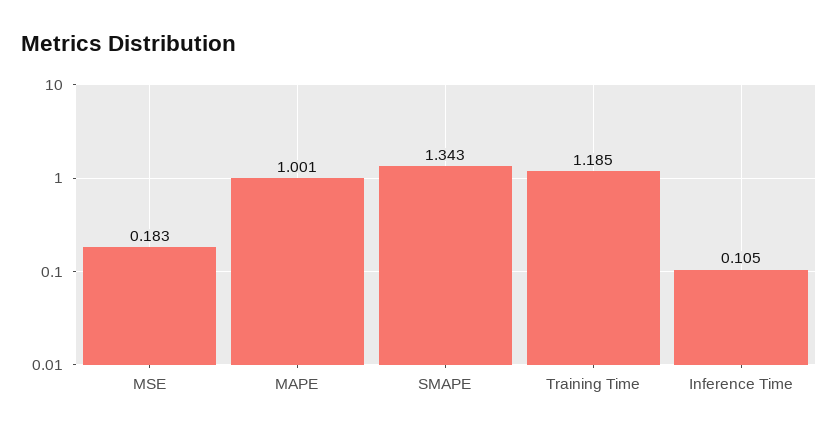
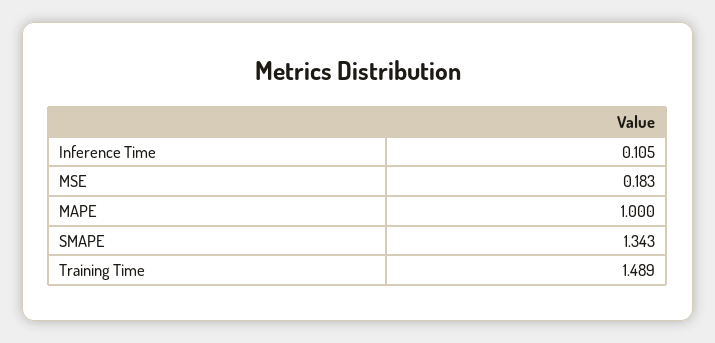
  {
    "MSE": 0.183,
-   "MAPE": 1.001,
+   "MAPE": 1,
    "SMAPE": 1.343,
-   "Training Time": 1.185,
+   "Training Time": 1.489,
    "Inference Time": 0.105
  }

